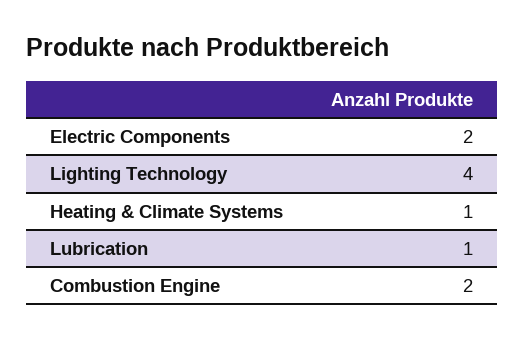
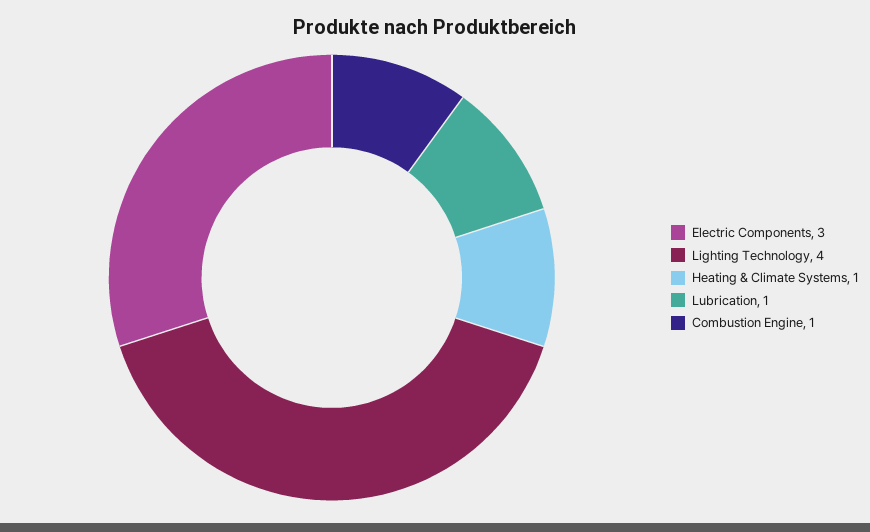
  {
-   "Electric Components": 2,
+   "Electric Components": 3,
    "Lighting Technology": 4,
    "Heating & Climate Systems": 1,
    "Lubrication": 1,
-   "Combustion Engine": 2
+   "Combustion Engine": 1
  }

